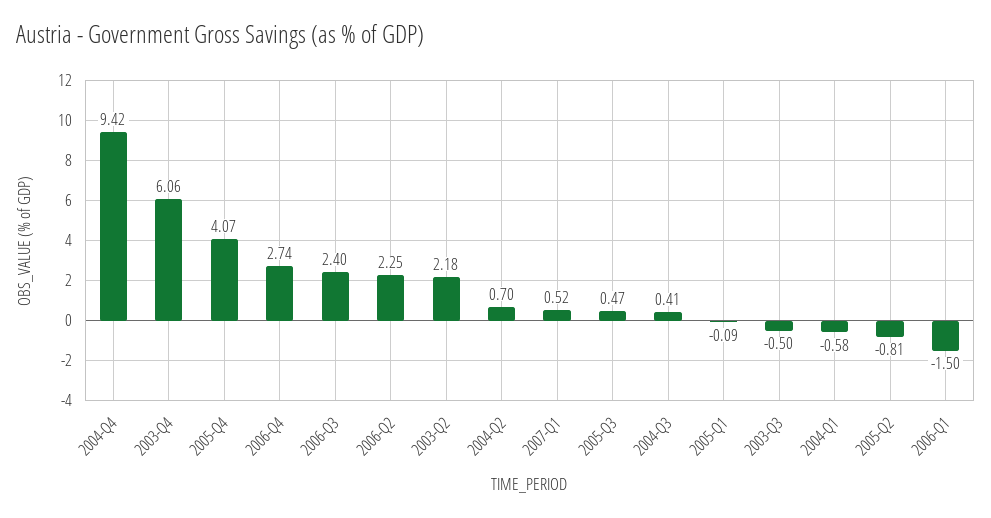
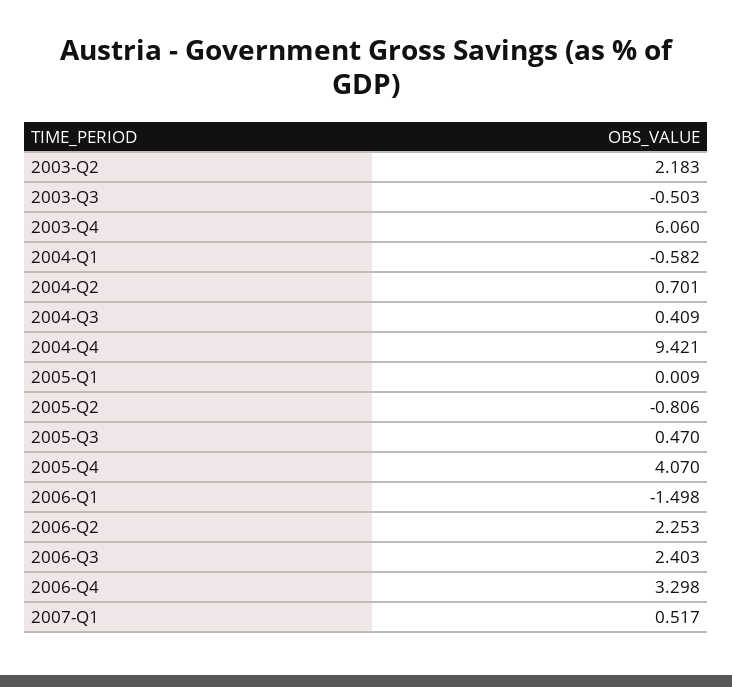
  {
    "2004-Q4": 9.421,
    "2003-Q4": 6.06,
    "2005-Q4": 4.07,
-   "2006-Q4": 2.74,
+   "2006-Q4": 3.298,
    "2006-Q3": 2.403,
    "2006-Q2": 2.253,
    "2003-Q2": 2.183,
    "2004-Q2": 0.701,
    "2007-Q1": 0.517,
    "2005-Q3": 0.47,
    "2004-Q3": 0.409,
-   "2005-Q1": -0.09,
+   "2005-Q1": 0.009,
    "2003-Q3": -0.503,
    "2004-Q1": -0.582,
    "2005-Q2": -0.806,
    "2006-Q1": -1.498
  }

